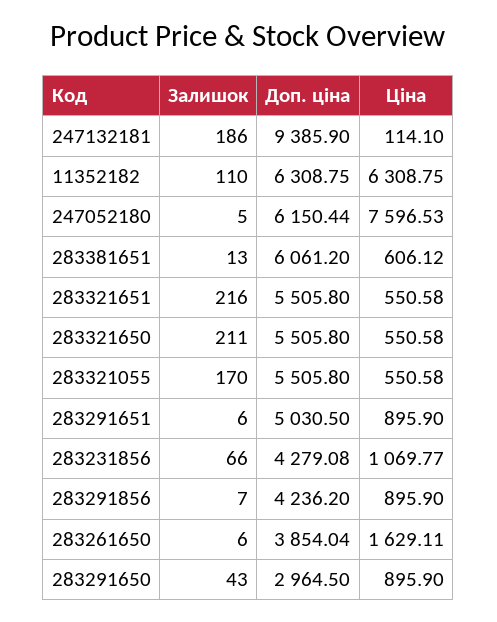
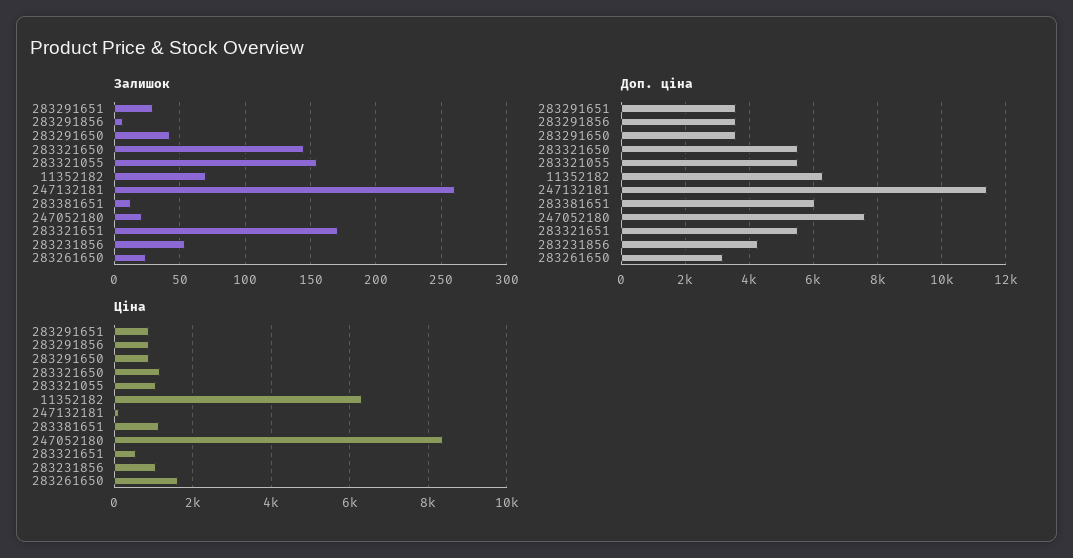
  {
    "Залишок": {
-     "247132181": 186,
+     "247132181": 260,
-     "11352182": 110,
+     "11352182": 70,
-     "247052180": 5,
+     "247052180": 20,
      "283381651": 13,
-     "283321651": 216,
+     "283321651": 170,
-     "283321650": 211,
+     "283321650": 145,
-     "283321055": 170,
+     "283321055": 155,
-     "283291651": 6,
+     "283291651": 30,
-     "283231856": 66,
+     "283231856": 55,
      "283291856": 7,
-     "283261650": 6,
+     "283261650": 25,
      "283291650": 43
    },
    "Доп. ціна": {
-     "247132181": 9385.9,
+     "247132181": 11400,
      "11352182": 6308.75,
-     "247052180": 6150.44,
+     "247052180": 7600,
      "283381651": 6061.2,
      "283321651": 5505.8,
      "283321650": 5505.8,
      "283321055": 5505.8,
-     "283291651": 5030.5,
+     "283291651": 3600,
      "283231856": 4279.08,
-     "283291856": 4236.2,
+     "283291856": 3600,
-     "283261650": 3854.04,
+     "283261650": 3200,
-     "283291650": 2964.5
+     "283291650": 3600
    },
    "Ціна": {
      "247132181": 114.1,
      "11352182": 6308.75,
-     "247052180": 7596.53,
+     "247052180": 8400,
-     "283381651": 606.12,
+     "283381651": 1200,
      "283321651": 550.58,
-     "283321650": 550.58,
+     "283321650": 1200,
-     "283321055": 550.58,
+     "283321055": 1000,
      "283291651": 895.9,
      "283231856": 1069.77,
      "283291856": 895.9,
      "283261650": 1629.11,
      "283291650": 895.9
    }
  }

